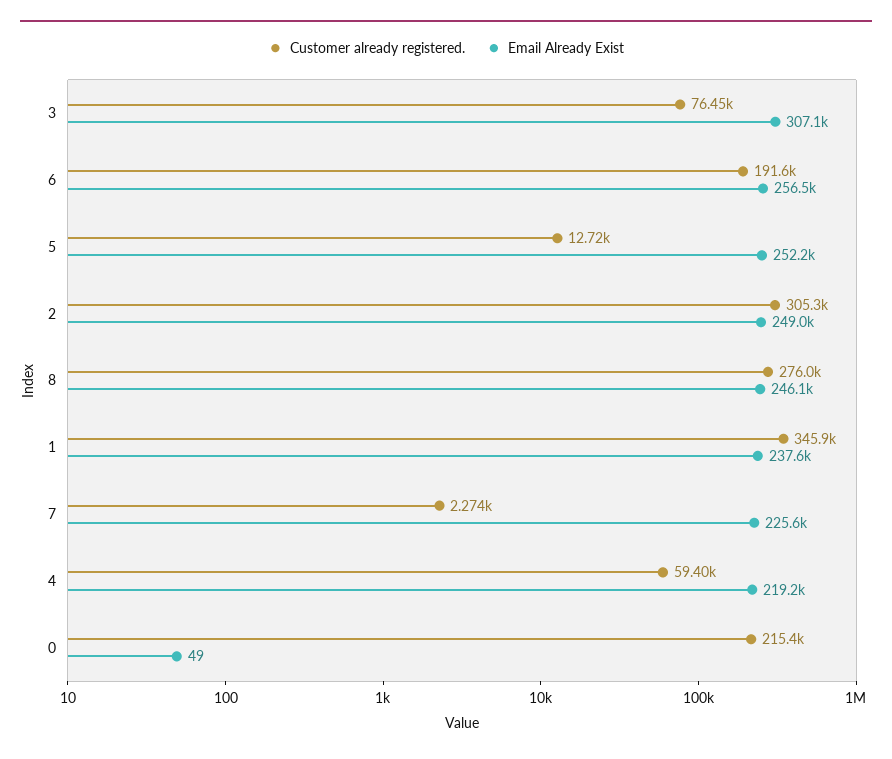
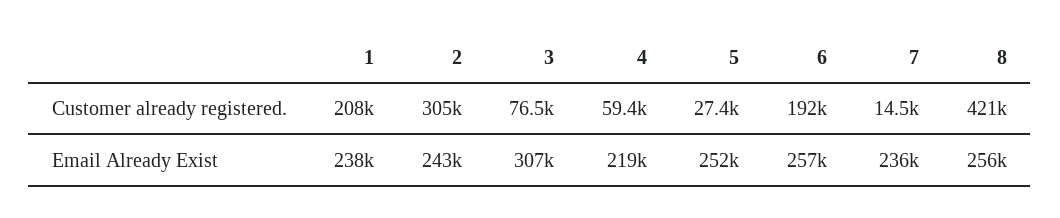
  {
    "Customer already registered.": {
      "3": 76450,
      "6": 191600,
-     "5": 12720,
+     "5": 27400,
      "2": 305300,
-     "8": 276000,
+     "8": 421000,
-     "1": 345900,
+     "1": 208000,
-     "7": 2274,
+     "7": 14500,
-     "4": 59400,
+     "4": 59400
-     "0": 215400
    },
    "Email Already Exist": {
      "3": 307100,
      "6": 256500,
      "5": 252200,
-     "2": 249000,
+     "2": 243000,
-     "8": 246100,
+     "8": 256000,
      "1": 237600,
-     "7": 225600,
+     "7": 236000,
-     "4": 219200,
+     "4": 219200
-     "0": 49
    }
  }

